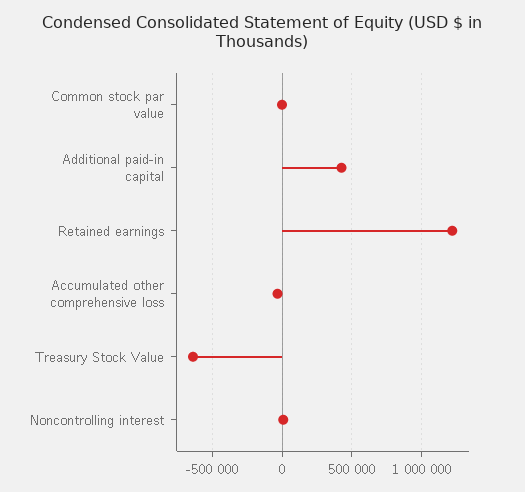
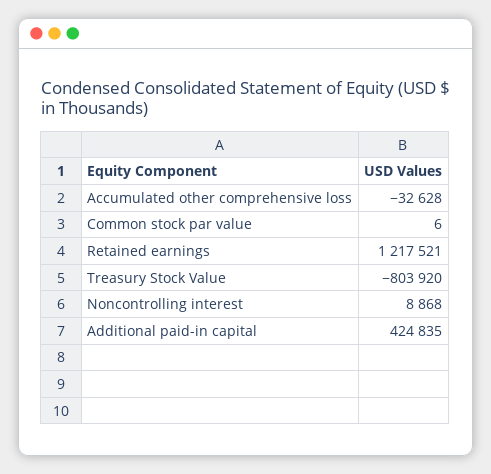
  {
    "Common stock par value": 6,
    "Additional paid-in capital": 424835,
    "Retained earnings": 1217521,
    "Accumulated other comprehensive loss": -32628,
-   "Treasury Stock Value": -650000,
+   "Treasury Stock Value": -803920,
    "Noncontrolling interest": 8868
  }

